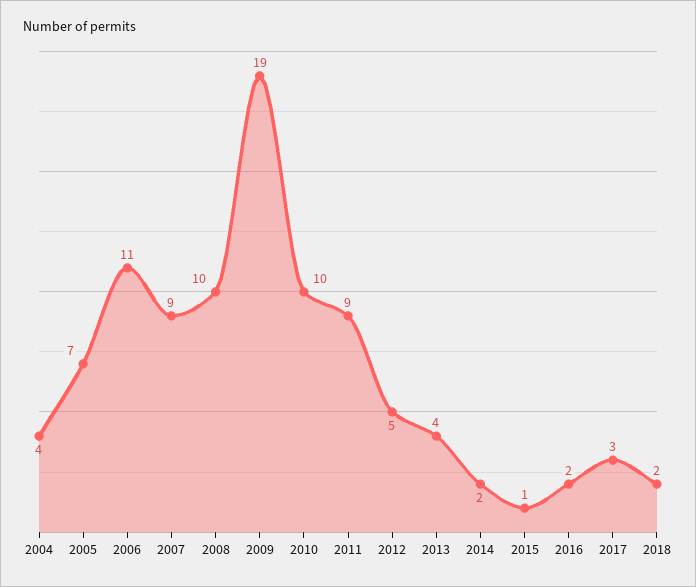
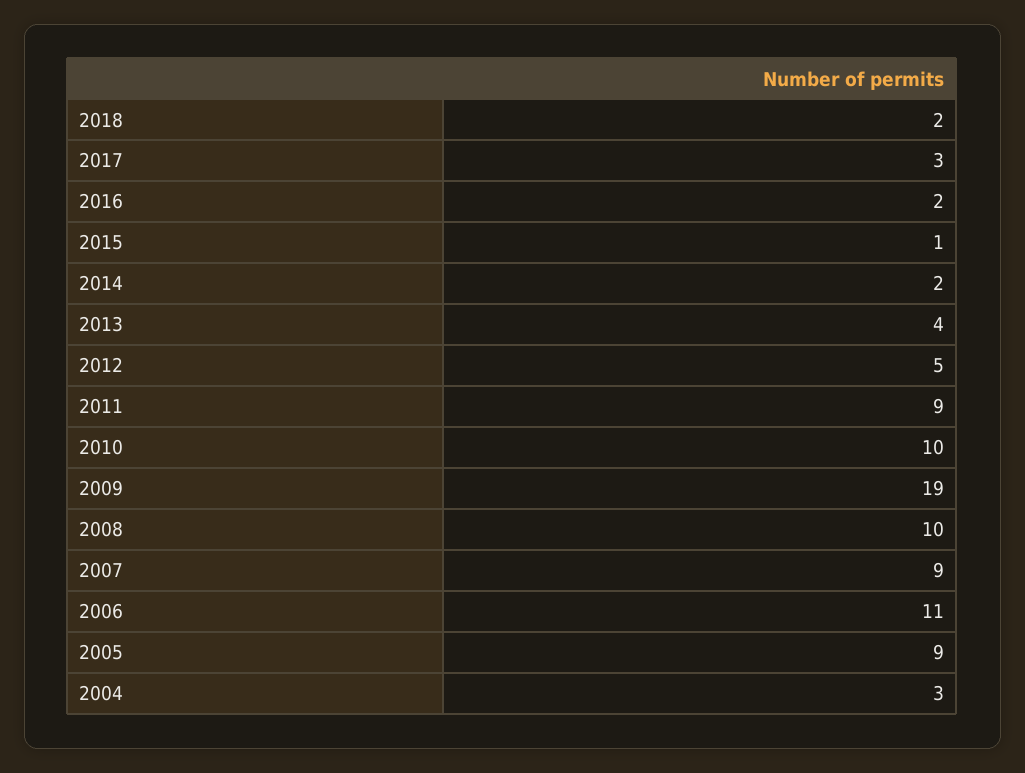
  {
-   "2004": 4,
+   "2004": 3,
-   "2005": 7,
+   "2005": 9,
    "2006": 11,
    "2007": 9,
    "2008": 10,
    "2009": 19,
    "2010": 10,
    "2011": 9,
    "2012": 5,
    "2013": 4,
    "2014": 2,
    "2015": 1,
    "2016": 2,
    "2017": 3,
    "2018": 2
  }

